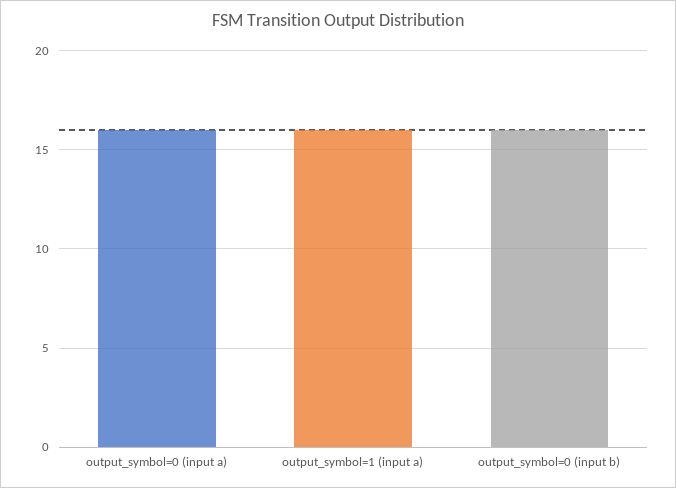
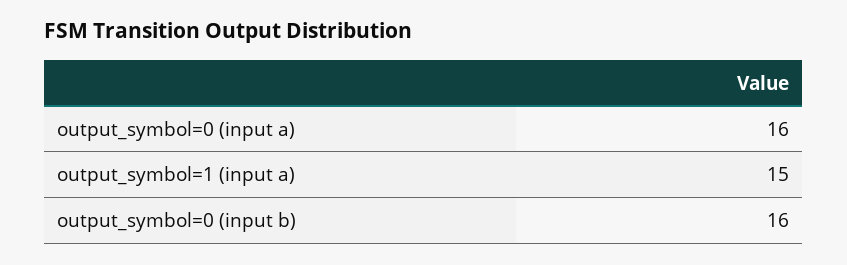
  {
    "output_symbol=0 (input a)": 16,
-   "output_symbol=1 (input a)": 16,
+   "output_symbol=1 (input a)": 15,
    "output_symbol=0 (input b)": 16
  }

